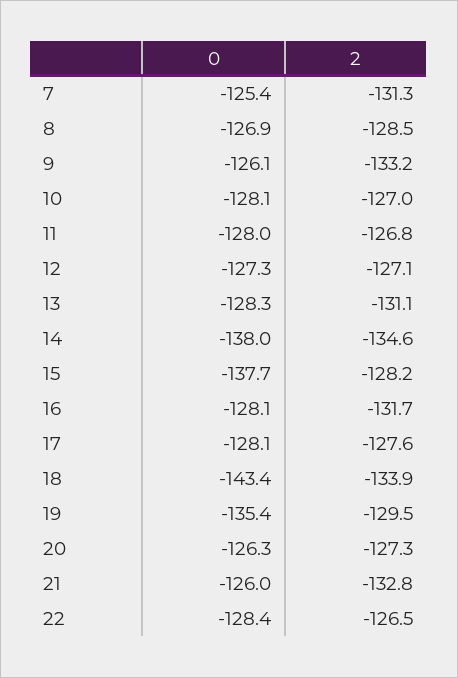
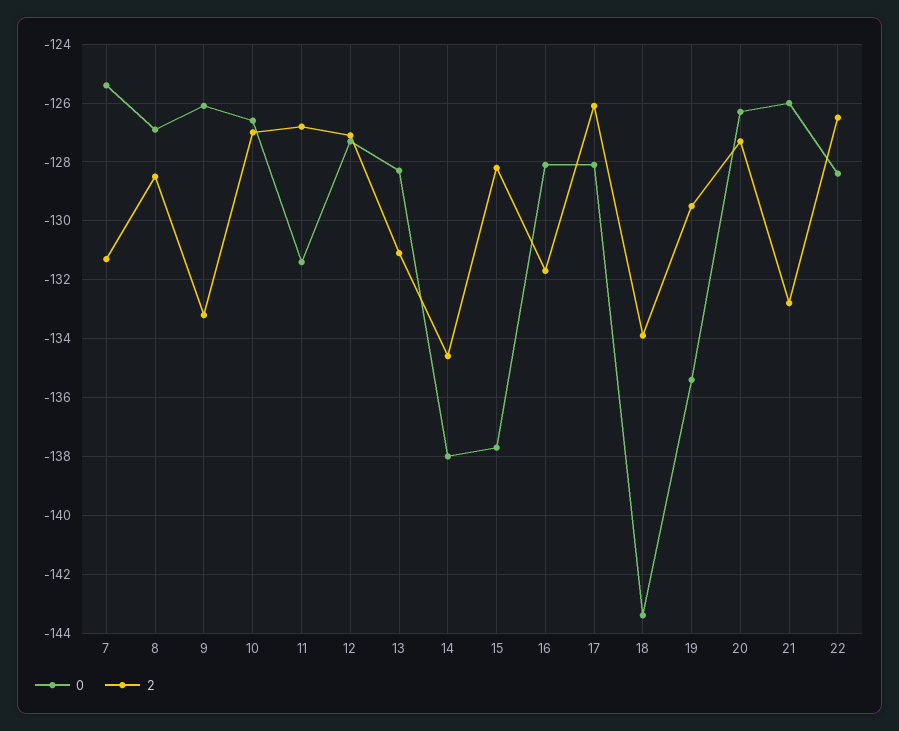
  {
    "0": {
      "7": -125.4,
      "8": -126.9,
      "9": -126.1,
-     "10": -128.1,
+     "10": -126.5,
-     "11": -128,
+     "11": -131.5,
      "12": -127.3,
      "13": -128.3,
      "14": -138,
      "15": -137.7,
      "16": -128.1,
      "17": -128.1,
      "18": -143.4,
      "19": -135.4,
      "20": -126.3,
      "21": -126,
      "22": -128.4
    },
    "2": {
      "7": -131.3,
      "8": -128.5,
      "9": -133.2,
      "10": -127,
      "11": -126.8,
      "12": -127.1,
      "13": -131.1,
      "14": -134.6,
      "15": -128.2,
      "16": -131.7,
-     "17": -127.6,
+     "17": -126,
      "18": -133.9,
      "19": -129.5,
      "20": -127.3,
      "21": -132.8,
      "22": -126.5
    }
  }

